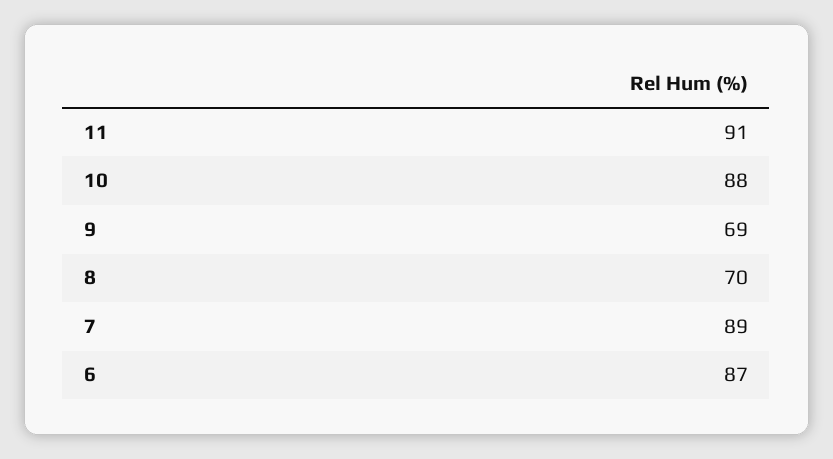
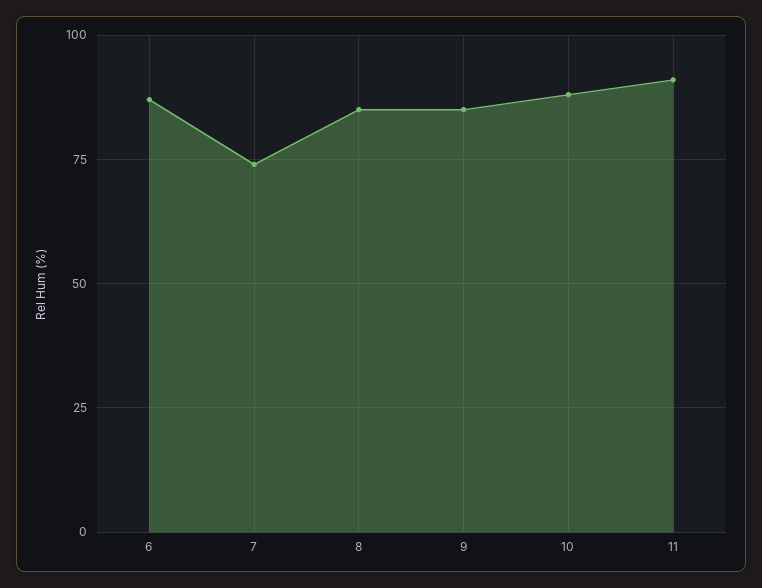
  {
    "11": 91,
    "10": 88,
-   "9": 69,
+   "9": 85,
-   "8": 70,
+   "8": 85,
-   "7": 89,
+   "7": 75,
    "6": 87
  }

